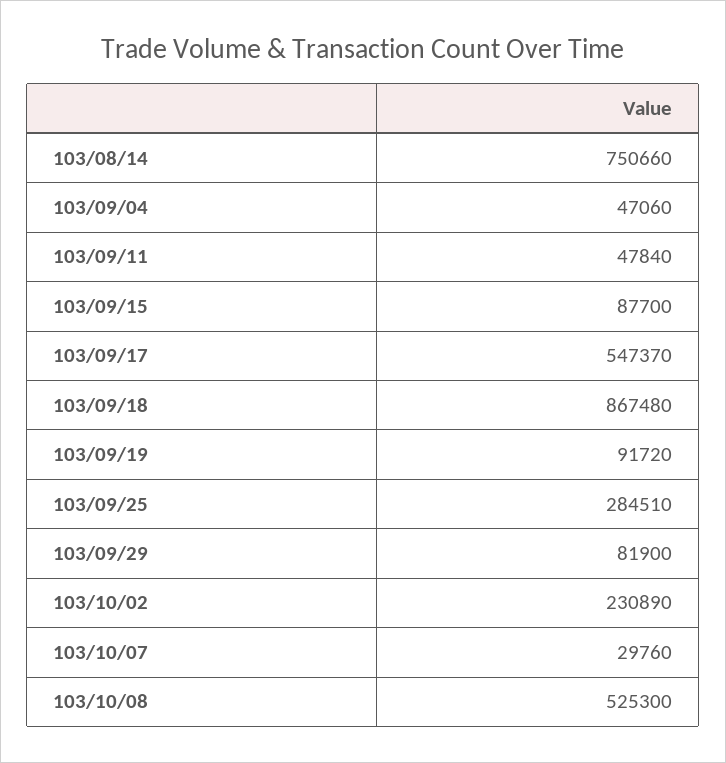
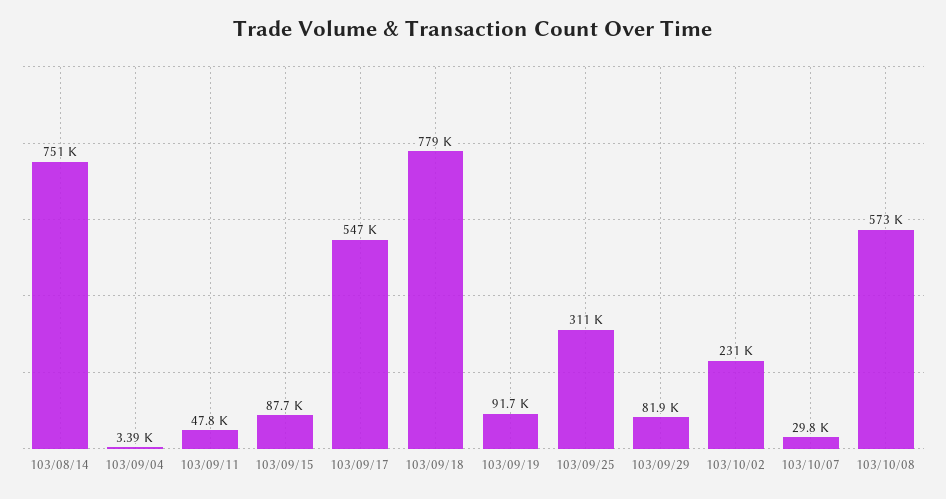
  {
    "103/08/14": 750660,
-   "103/09/04": 47060,
+   "103/09/04": 3390,
    "103/09/11": 47840,
    "103/09/15": 87700,
    "103/09/17": 547370,
-   "103/09/18": 867480,
+   "103/09/18": 779000,
    "103/09/19": 91720,
-   "103/09/25": 284510,
+   "103/09/25": 311000,
    "103/09/29": 81900,
    "103/10/02": 230890,
    "103/10/07": 29760,
-   "103/10/08": 525300
+   "103/10/08": 573000
  }

